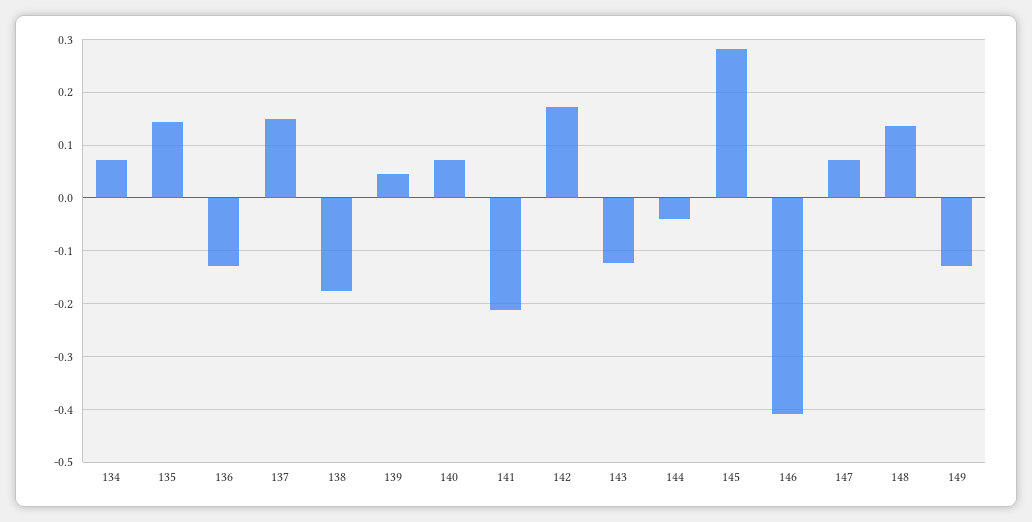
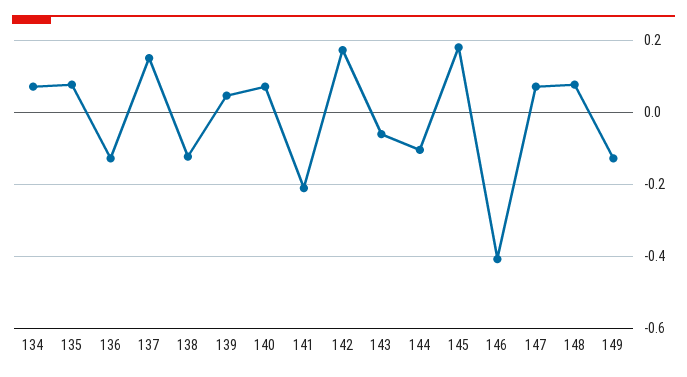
  {
    "134": 0.08,
-   "135": 0.14,
+   "135": 0.08,
    "136": -0.12,
    "137": 0.14,
-   "138": -0.18,
+   "138": -0.12,
    "139": 0.04,
    "140": 0.08,
    "141": -0.22,
    "142": 0.18,
-   "143": -0.12,
+   "143": -0.06,
-   "144": -0.04,
+   "144": -0.1,
-   "145": 0.28,
+   "145": 0.18,
    "146": -0.4,
    "147": 0.08,
-   "148": 0.14,
+   "148": 0.08,
    "149": -0.12
  }

